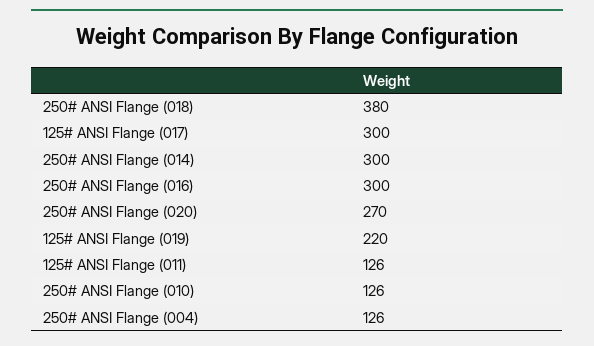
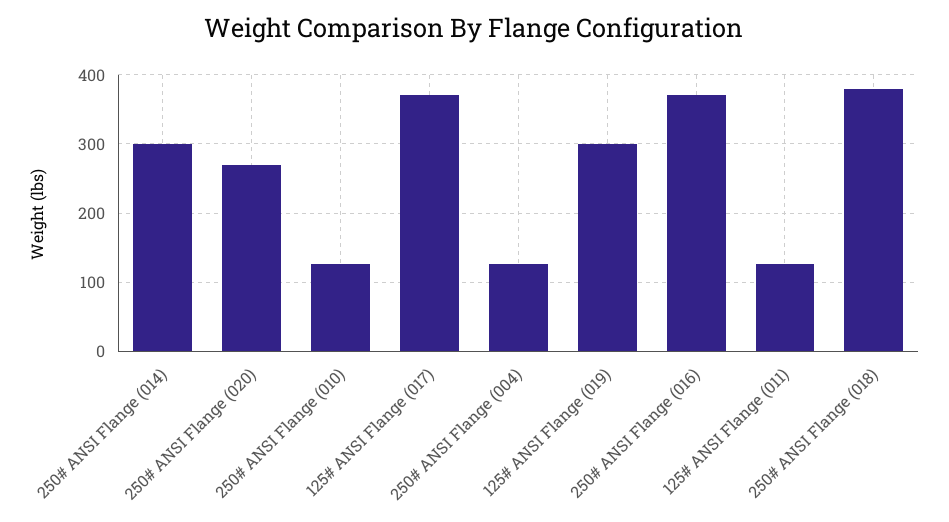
  {
    "250# ANSI Flange (018)": 380,
-   "125# ANSI Flange (017)": 300,
+   "125# ANSI Flange (017)": 370,
    "250# ANSI Flange (014)": 300,
-   "250# ANSI Flange (016)": 300,
+   "250# ANSI Flange (016)": 370,
    "250# ANSI Flange (020)": 270,
-   "125# ANSI Flange (019)": 220,
+   "125# ANSI Flange (019)": 300,
    "125# ANSI Flange (011)": 126,
    "250# ANSI Flange (010)": 126,
    "250# ANSI Flange (004)": 126
  }

